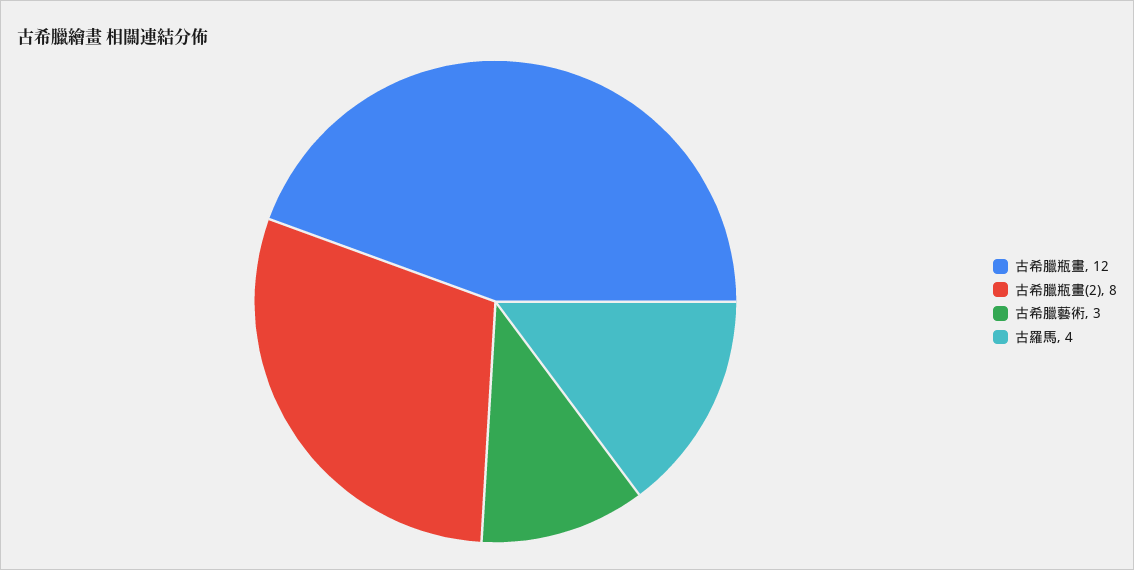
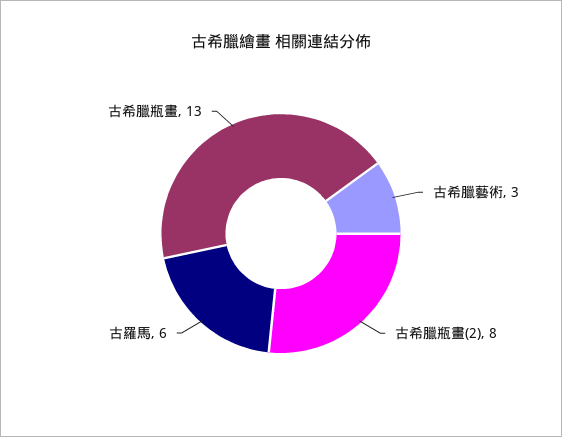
  {
-   "古希臘瓶畫": 12,
+   "古希臘瓶畫": 13,
    "古希臘瓶畫(2)": 8,
    "古希臘藝術": 3,
-   "古羅馬": 4
+   "古羅馬": 6
  }

